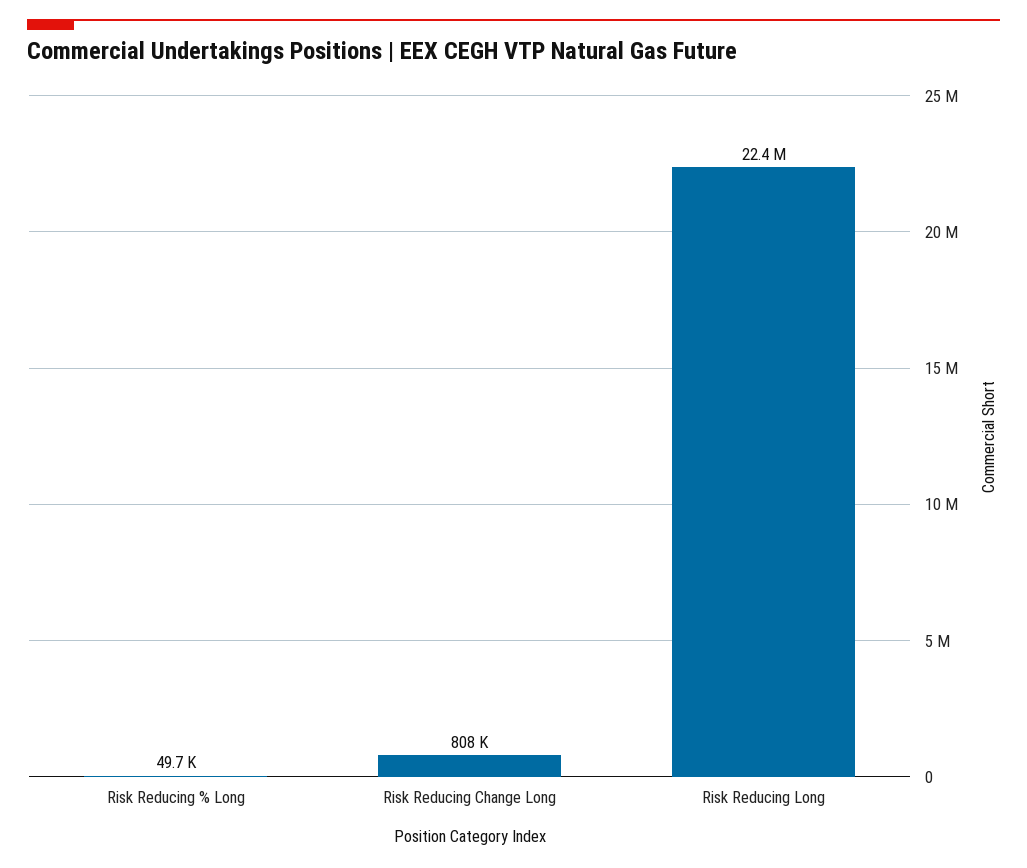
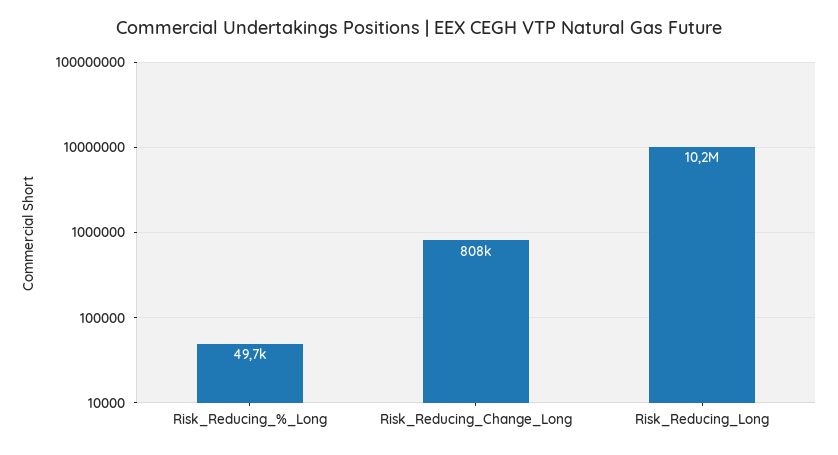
  {
    "Risk Reducing % Long": 49700,
    "Risk Reducing Change Long": 808000,
-   "Risk Reducing Long": 22400000
+   "Risk Reducing Long": 10200000
  }

